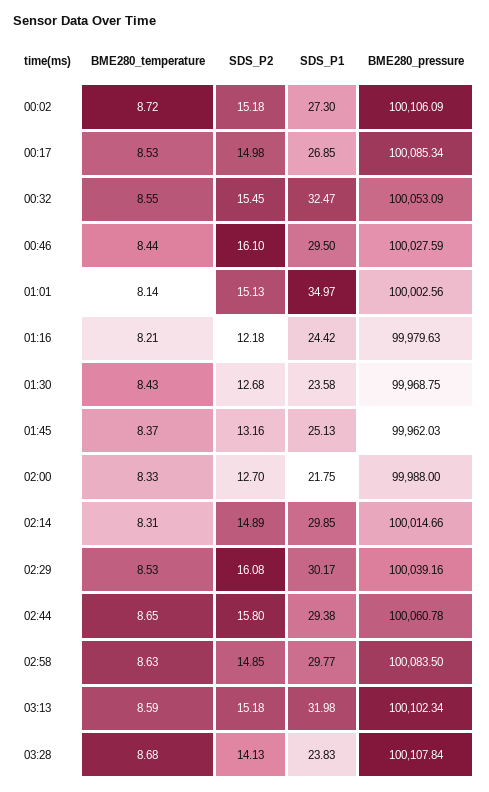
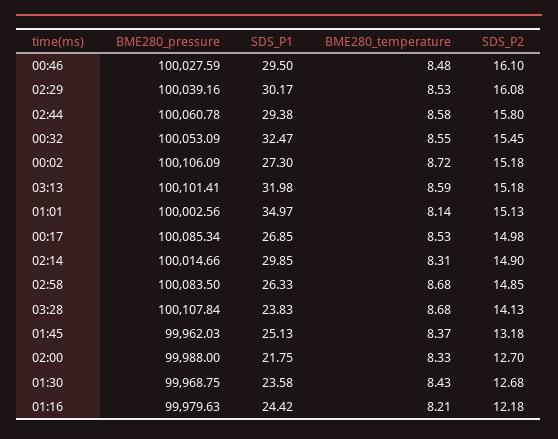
  {
    "BME280_temperature": {
      "00:02": 8.72,
      "00:17": 8.53,
      "00:32": 8.55,
-     "00:46": 8.44,
+     "00:46": 8.48,
      "01:01": 8.14,
      "01:16": 8.21,
      "01:30": 8.43,
      "01:45": 8.37,
      "02:00": 8.33,
      "02:14": 8.31,
      "02:29": 8.53,
-     "02:44": 8.65,
+     "02:44": 8.58,
-     "02:58": 8.63,
+     "02:58": 8.68,
      "03:13": 8.59,
      "03:28": 8.68
    },
    "SDS_P2": {
      "00:02": 15.18,
      "00:17": 14.98,
      "00:32": 15.45,
      "00:46": 16.1,
      "01:01": 15.13,
      "01:16": 12.18,
      "01:30": 12.68,
-     "01:45": 13.16,
+     "01:45": 13.18,
      "02:00": 12.7,
-     "02:14": 14.89,
+     "02:14": 14.9,
      "02:29": 16.08,
      "02:44": 15.8,
      "02:58": 14.85,
      "03:13": 15.18,
      "03:28": 14.13
    },
    "SDS_P1": {
      "00:02": 27.3,
      "00:17": 26.85,
      "00:32": 32.47,
      "00:46": 29.5,
      "01:01": 34.97,
      "01:16": 24.42,
      "01:30": 23.58,
      "01:45": 25.13,
      "02:00": 21.75,
      "02:14": 29.85,
      "02:29": 30.17,
      "02:44": 29.38,
-     "02:58": 29.77,
+     "02:58": 26.33,
      "03:13": 31.98,
      "03:28": 23.83
    },
    "BME280_pressure": {
      "00:02": 100106.09,
      "00:17": 100085.34,
      "00:32": 100053.09,
      "00:46": 100027.59,
      "01:01": 100002.56,
      "01:16": 99979.63,
      "01:30": 99968.75,
      "01:45": 99962.03,
      "02:00": 99988,
      "02:14": 100014.66,
      "02:29": 100039.16,
      "02:44": 100060.78,
      "02:58": 100083.5,
-     "03:13": 100102.34,
+     "03:13": 100101.41,
      "03:28": 100107.84
    }
  }

